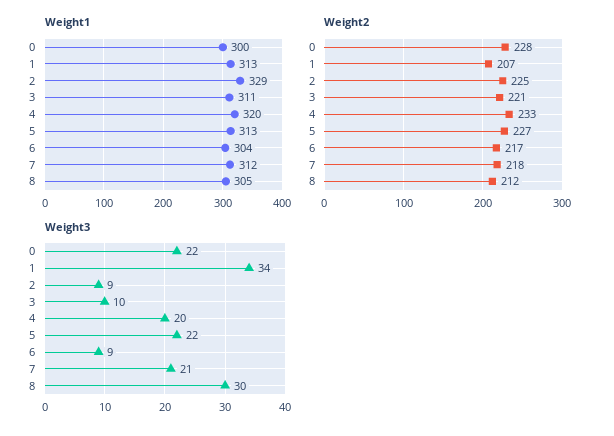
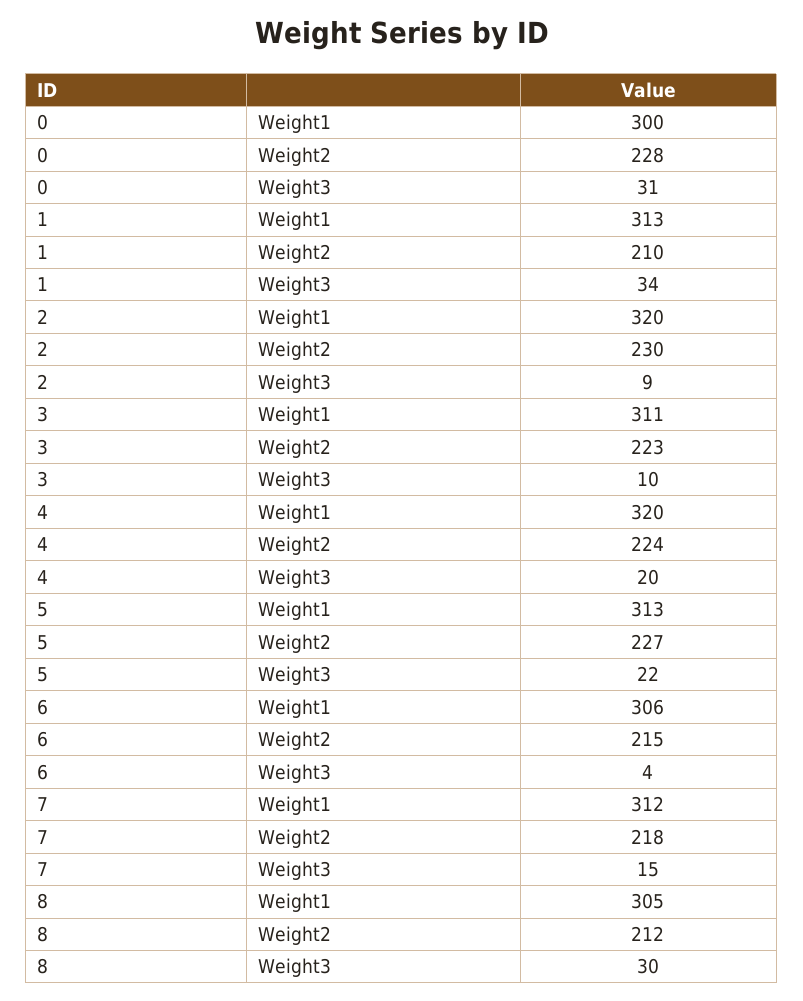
  {
    "Weight1": {
      "0": 300,
      "1": 313,
-     "2": 329,
+     "2": 320,
      "3": 311,
      "4": 320,
      "5": 313,
-     "6": 304,
+     "6": 306,
      "7": 312,
      "8": 305
    },
    "Weight2": {
      "0": 228,
-     "1": 207,
+     "1": 210,
-     "2": 225,
+     "2": 230,
-     "3": 221,
+     "3": 223,
-     "4": 233,
+     "4": 224,
      "5": 227,
-     "6": 217,
+     "6": 215,
      "7": 218,
      "8": 212
    },
    "Weight3": {
-     "0": 22,
+     "0": 31,
      "1": 34,
      "2": 9,
      "3": 10,
      "4": 20,
      "5": 22,
-     "6": 9,
+     "6": 4,
-     "7": 21,
+     "7": 15,
      "8": 30
    }
  }

